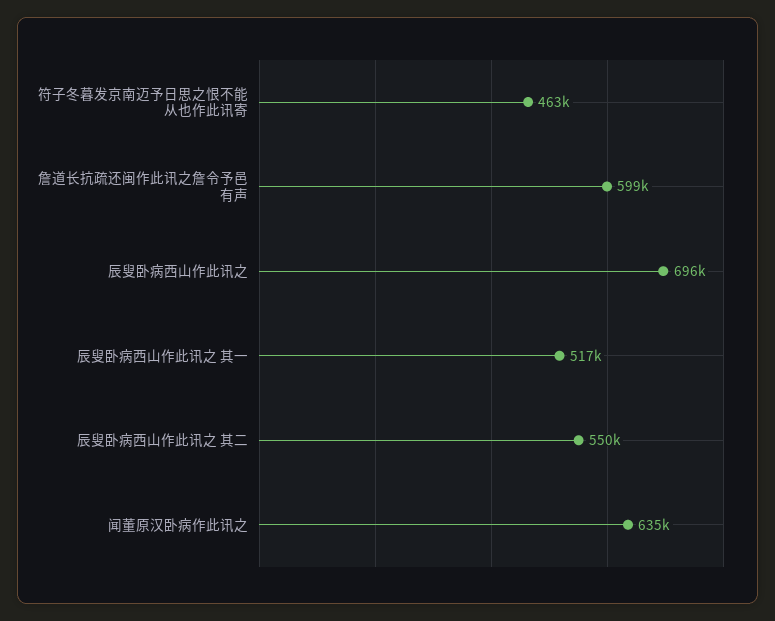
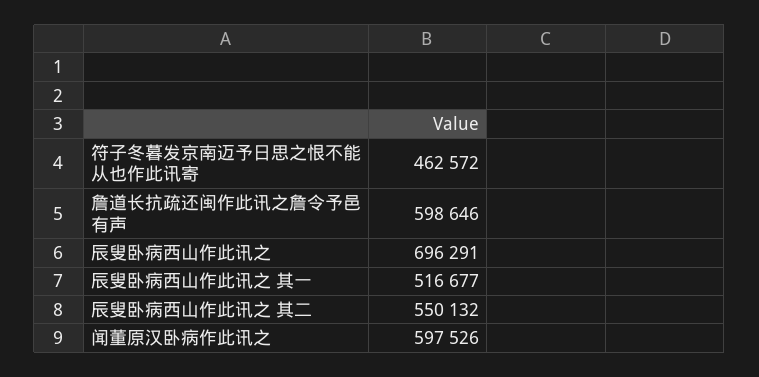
  {
    "符子冬暮发京南迈予日思之恨不能从也作此讯寄": 462572,
    "詹道长抗疏还闽作此讯之詹令予邑有声": 598646,
    "辰叟卧病西山作此讯之": 696291,
    "辰叟卧病西山作此讯之 其一": 516677,
    "辰叟卧病西山作此讯之 其二": 550132,
-   "闻董原汉卧病作此讯之": 635000
+   "闻董原汉卧病作此讯之": 597526
  }

